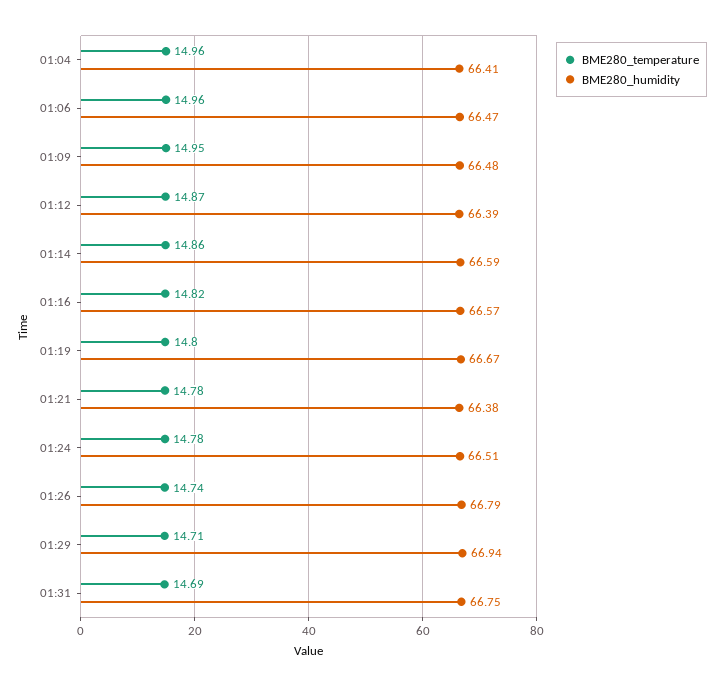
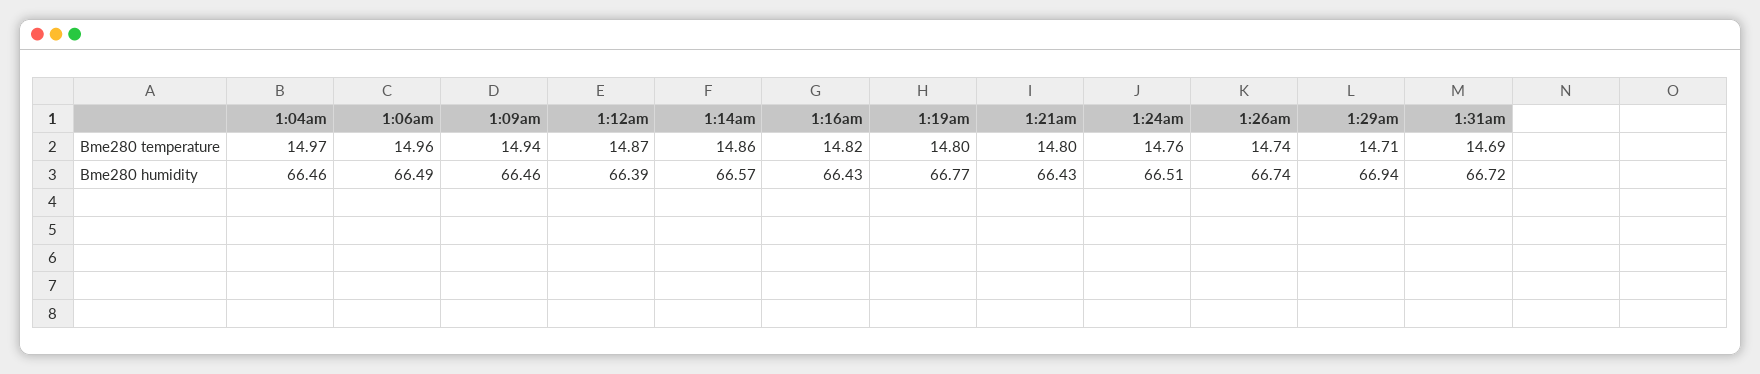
  {
    "BME280_temperature": {
-     "01:04": 14.96,
+     "01:04": 14.97,
      "01:06": 14.96,
-     "01:09": 14.95,
+     "01:09": 14.94,
      "01:12": 14.87,
      "01:14": 14.86,
      "01:16": 14.82,
      "01:19": 14.8,
-     "01:21": 14.78,
+     "01:21": 14.8,
-     "01:24": 14.78,
+     "01:24": 14.76,
      "01:26": 14.74,
      "01:29": 14.71,
      "01:31": 14.69
    },
    "BME280_humidity": {
-     "01:04": 66.41,
+     "01:04": 66.46,
-     "01:06": 66.47,
+     "01:06": 66.49,
-     "01:09": 66.48,
+     "01:09": 66.46,
      "01:12": 66.39,
-     "01:14": 66.59,
+     "01:14": 66.57,
-     "01:16": 66.57,
+     "01:16": 66.43,
-     "01:19": 66.67,
+     "01:19": 66.77,
-     "01:21": 66.38,
+     "01:21": 66.43,
      "01:24": 66.51,
-     "01:26": 66.79,
+     "01:26": 66.74,
      "01:29": 66.94,
-     "01:31": 66.75
+     "01:31": 66.72
    }
  }

